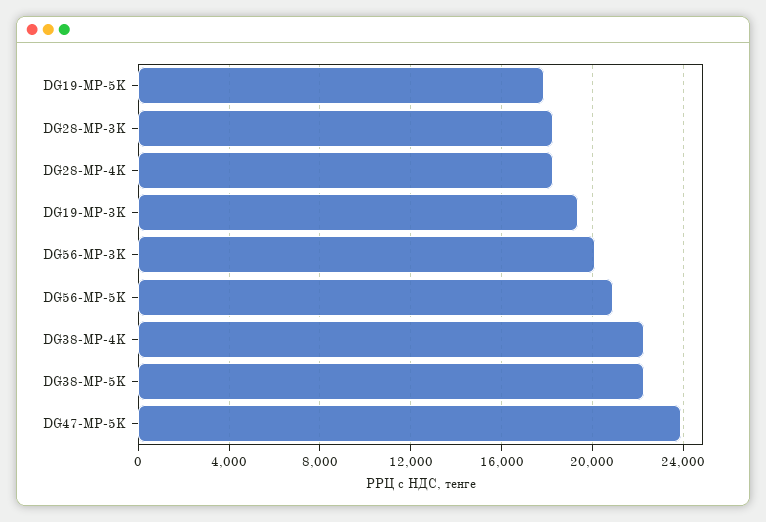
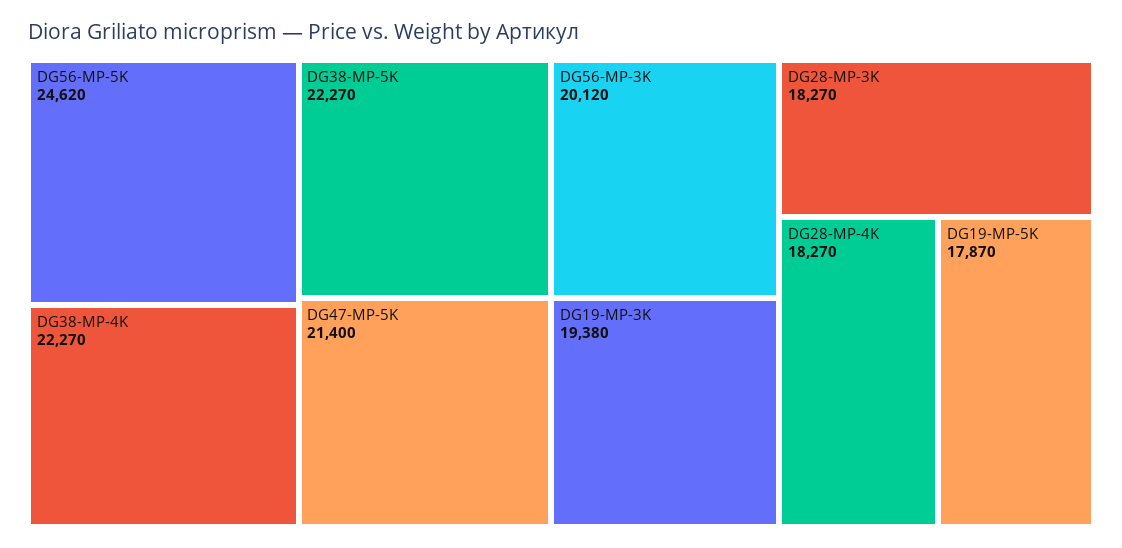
  {
    "DG19-MP-5K": 17870,
    "DG28-MP-3K": 18270,
    "DG28-MP-4K": 18270,
    "DG19-MP-3K": 19380,
    "DG56-MP-3K": 20120,
-   "DG56-MP-5K": 21000,
+   "DG56-MP-5K": 24620,
    "DG38-MP-4K": 22270,
    "DG38-MP-5K": 22270,
-   "DG47-MP-5K": 24000
+   "DG47-MP-5K": 21400
  }

